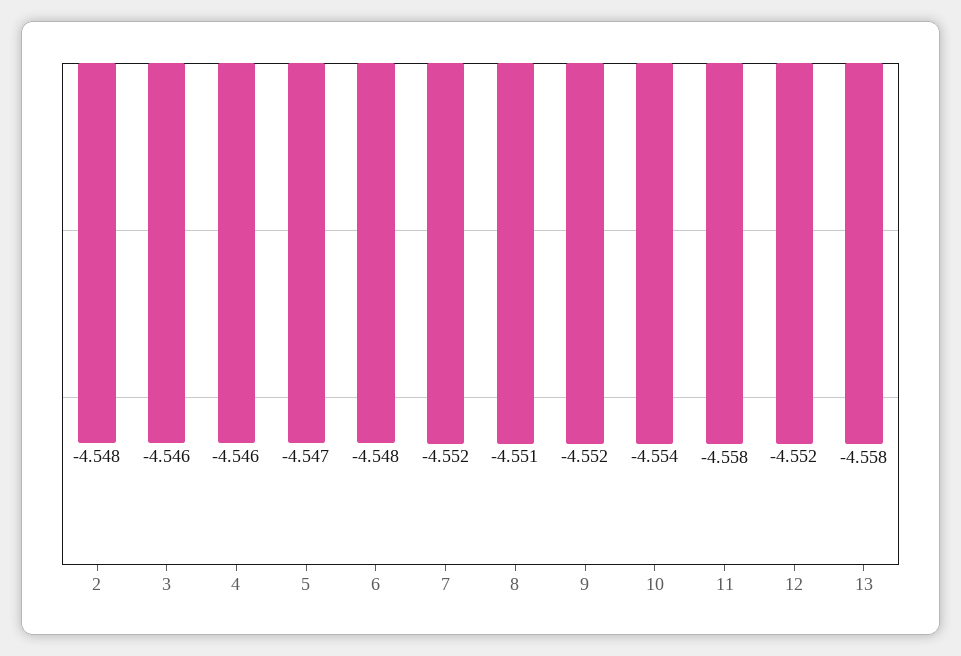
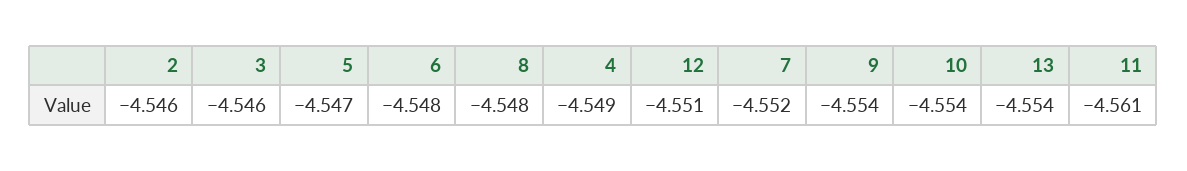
  {
-   "2": -4.548,
+   "2": -4.546,
    "3": -4.546,
-   "4": -4.546,
+   "4": -4.549,
    "5": -4.547,
    "6": -4.548,
    "7": -4.552,
-   "8": -4.551,
+   "8": -4.548,
-   "9": -4.552,
+   "9": -4.554,
    "10": -4.554,
-   "11": -4.558,
+   "11": -4.561,
-   "12": -4.552,
+   "12": -4.551,
-   "13": -4.558
+   "13": -4.554
  }

